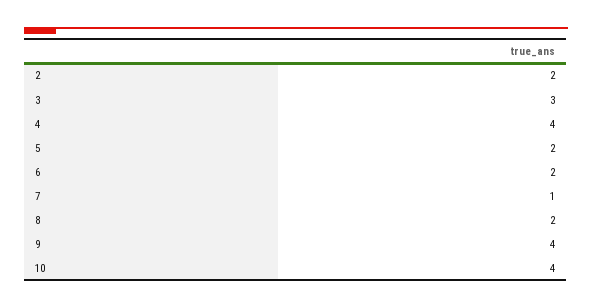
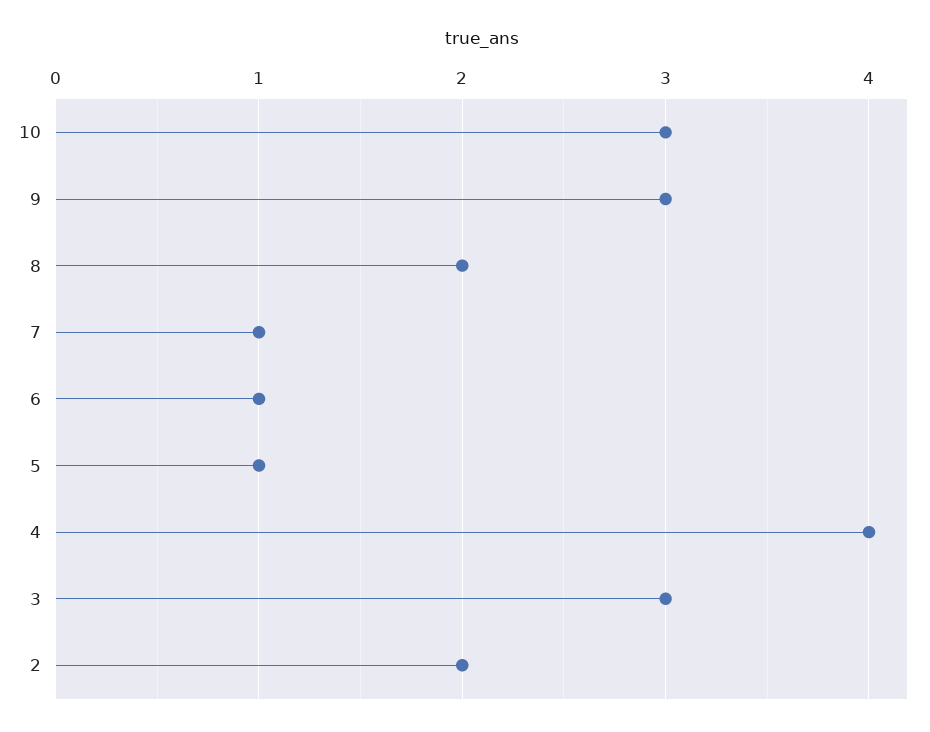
  {
    "2": 2,
    "3": 3,
    "4": 4,
-   "5": 2,
+   "5": 1,
-   "6": 2,
+   "6": 1,
    "7": 1,
    "8": 2,
-   "9": 4,
+   "9": 3,
-   "10": 4
+   "10": 3
  }

